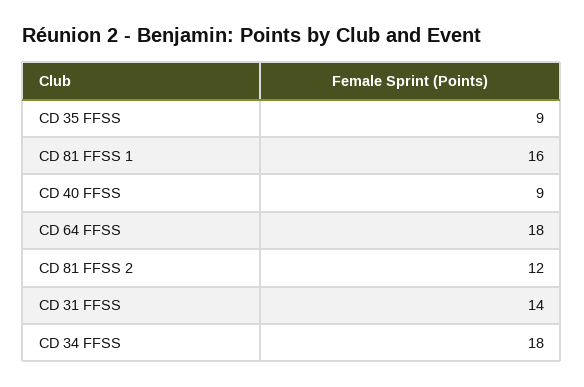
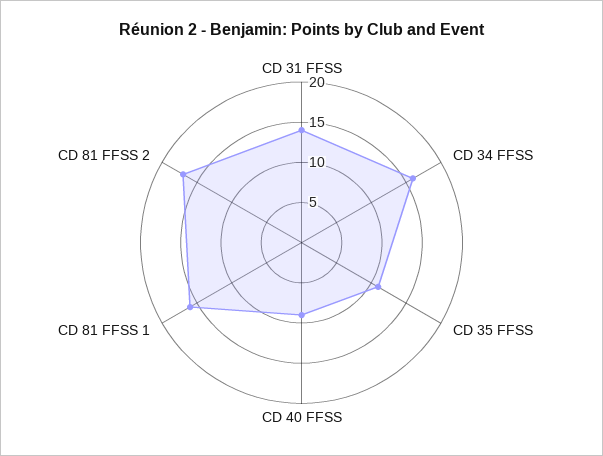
  {
-   "CD 35 FFSS": 9,
+   "CD 35 FFSS": 11,
    "CD 81 FFSS 1": 16,
    "CD 40 FFSS": 9,
-   "CD 64 FFSS": 18,
-   "CD 81 FFSS 2": 12,
+   "CD 81 FFSS 2": 17,
    "CD 31 FFSS": 14,
-   "CD 34 FFSS": 18
+   "CD 34 FFSS": 16
  }

